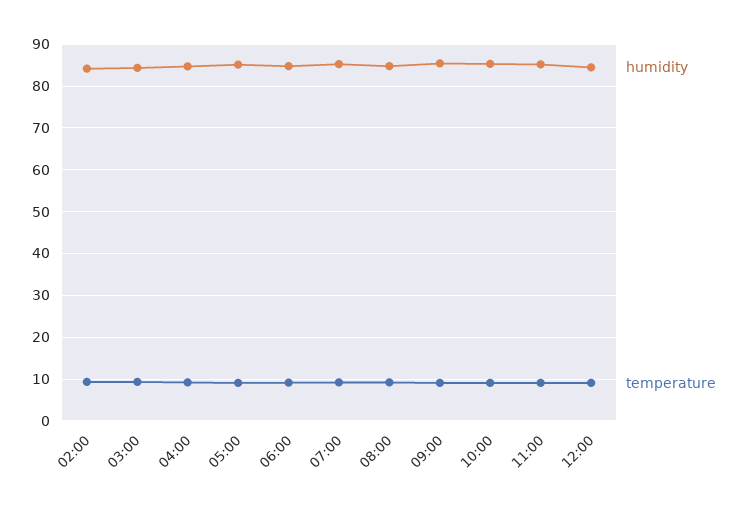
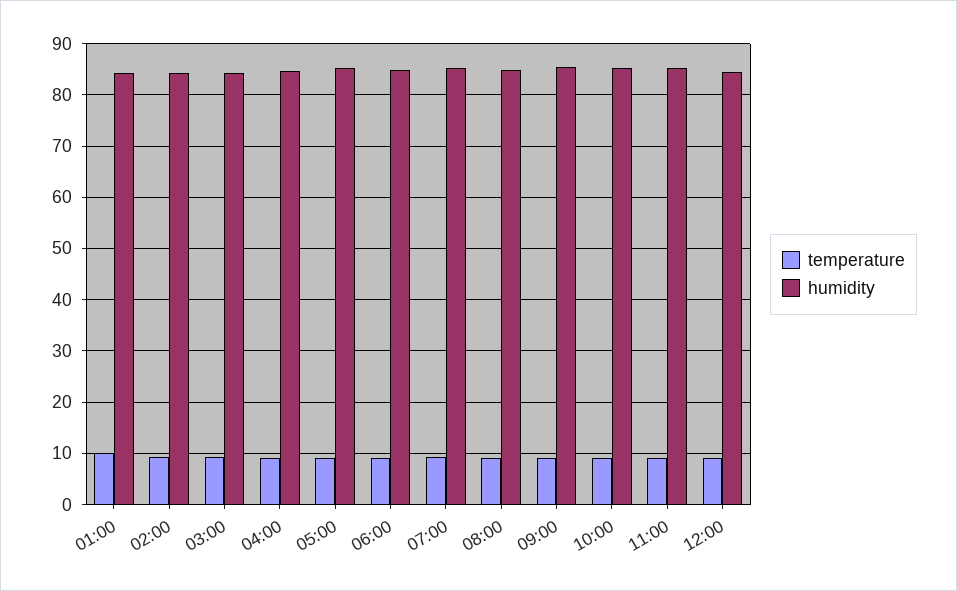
  {
    "humidity": {
      "02:00": 84,
      "03:00": 84,
      "04:00": 84,
      "05:00": 86,
      "06:00": 84,
      "07:00": 86,
      "08:00": 84,
      "09:00": 86,
      "10:00": 86,
      "11:00": 86,
-     "12:00": 84
+     "12:00": 84,
+     "01:00": 84
    },
    "temperature": {
      "02:00": 10,
      "03:00": 10,
      "04:00": 10,
      "05:00": 10,
      "06:00": 10,
      "07:00": 10,
      "08:00": 10,
      "09:00": 10,
      "10:00": 10,
      "11:00": 10,
-     "12:00": 10
+     "12:00": 10,
+     "01:00": 10
    }
  }

